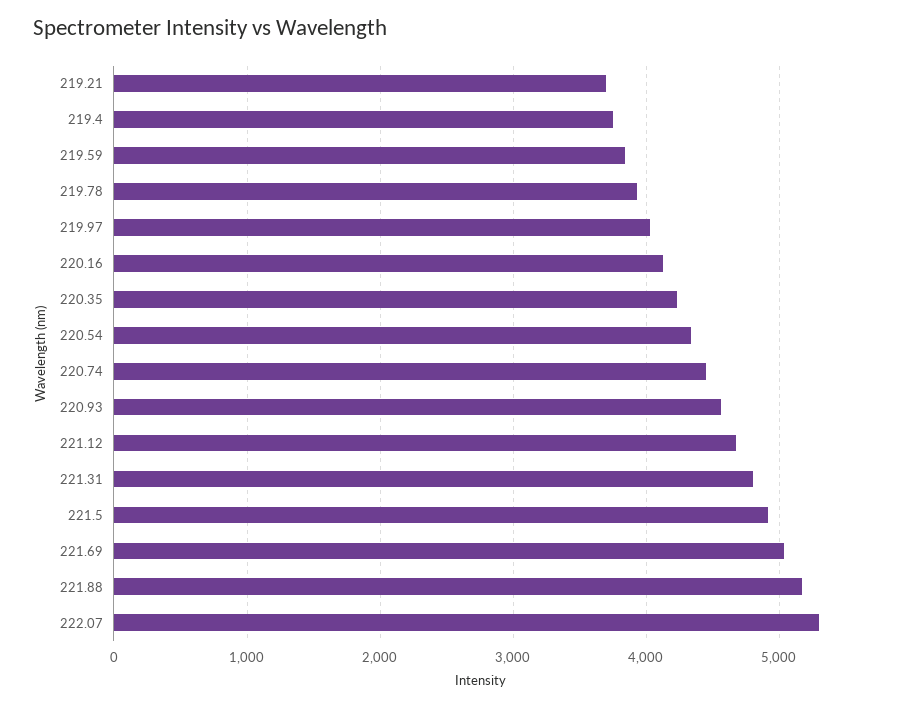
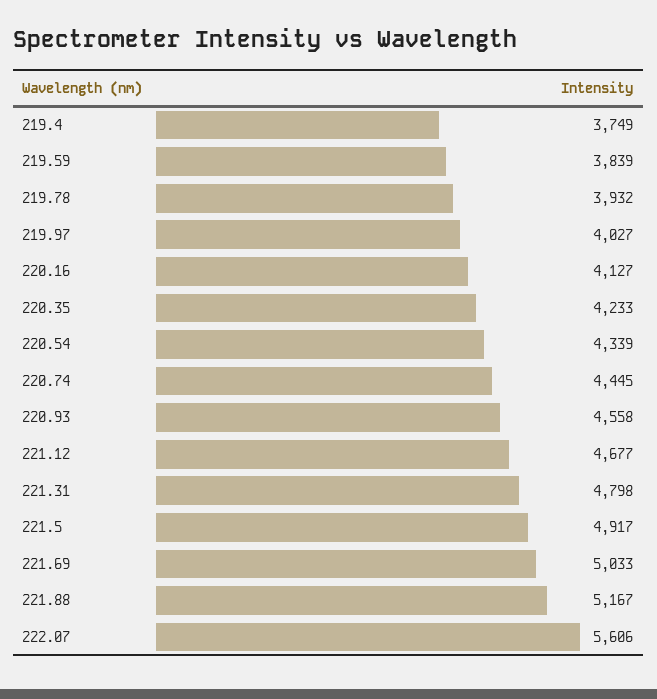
  {
-   "219.21": 3700,
    "219.4": 3749,
    "219.59": 3839,
    "219.78": 3932,
    "219.97": 4027,
    "220.16": 4127,
    "220.35": 4233,
    "220.54": 4339,
    "220.74": 4445,
    "220.93": 4558,
    "221.12": 4677,
    "221.31": 4798,
    "221.5": 4917,
    "221.69": 5033,
    "221.88": 5167,
-   "222.07": 5300
+   "222.07": 5606
  }

